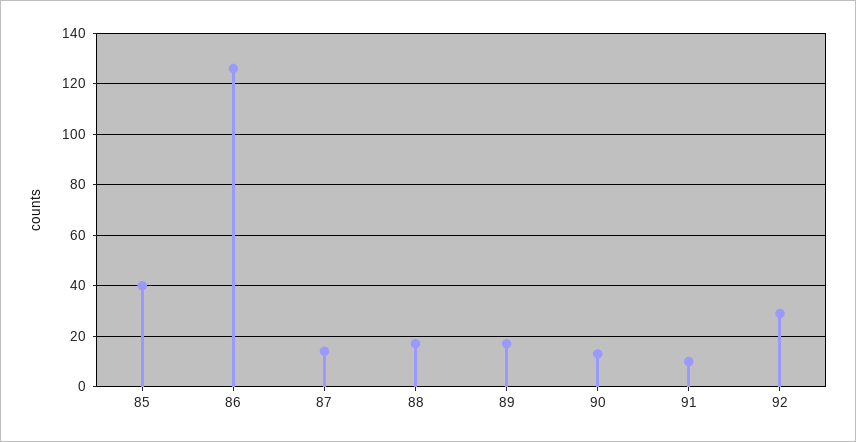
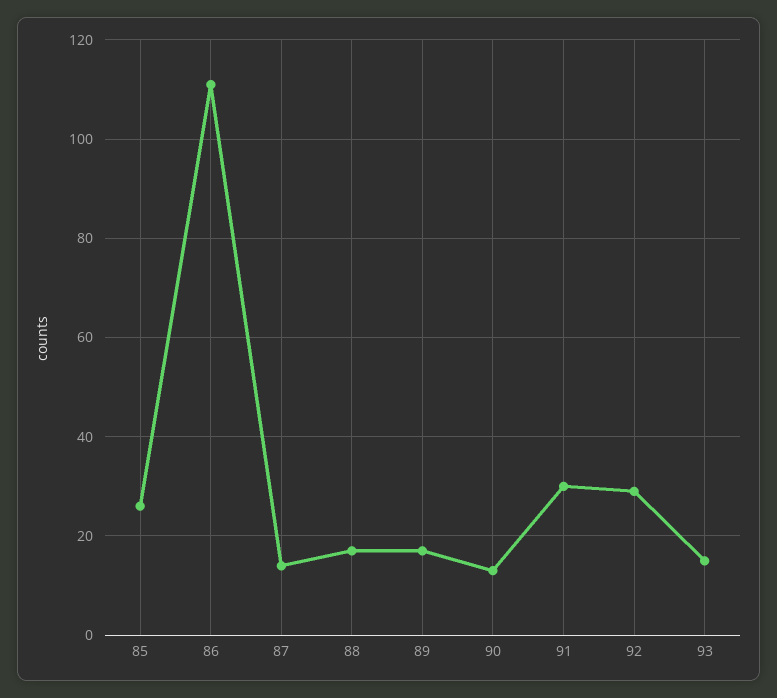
  {
-   "85": 40,
+   "85": 25,
-   "86": 125,
+   "86": 110,
    "87": 15,
    "88": 15,
    "89": 15,
    "90": 15,
-   "91": 10,
+   "91": 30,
-   "92": 30
+   "92": 30,
+   "93": 15
  }

